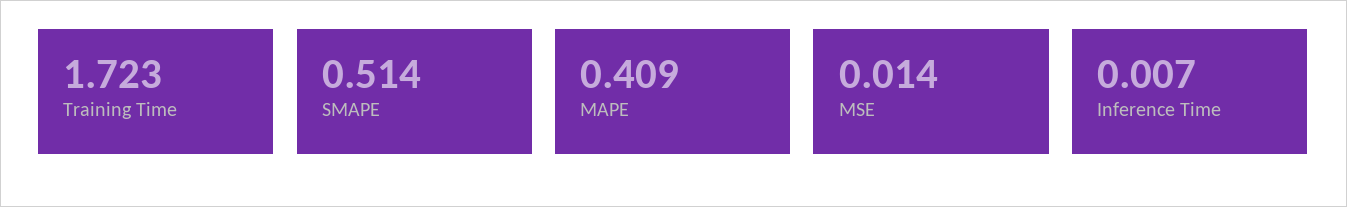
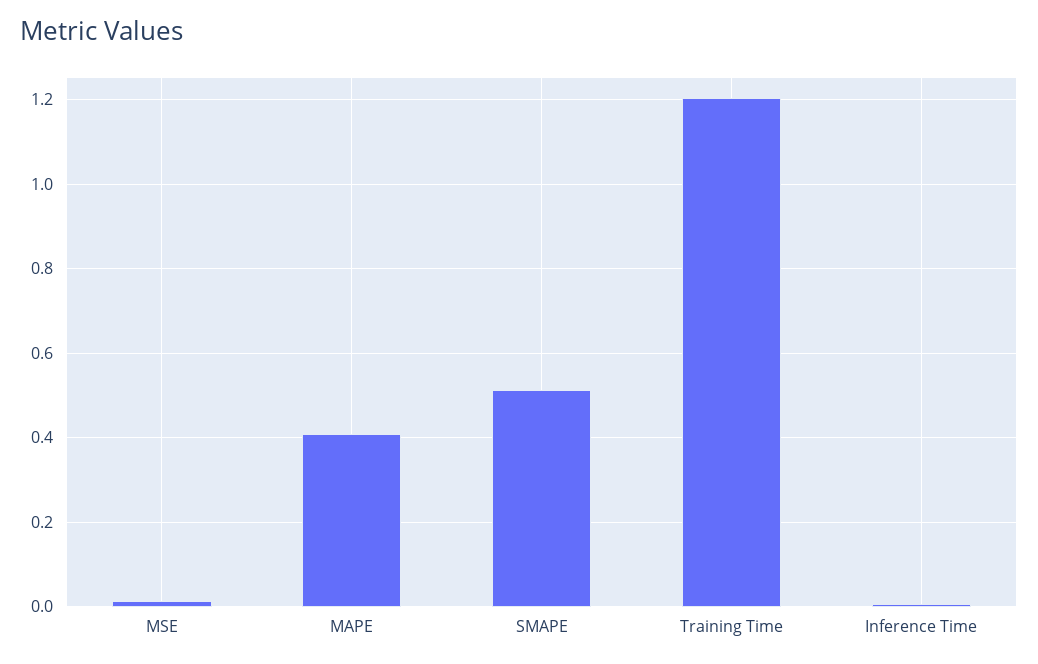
  {
-   "Training Time": 1.723,
+   "Training Time": 1.2,
    "SMAPE": 0.514,
    "MAPE": 0.409,
    "MSE": 0.014,
    "Inference Time": 0.007
  }

